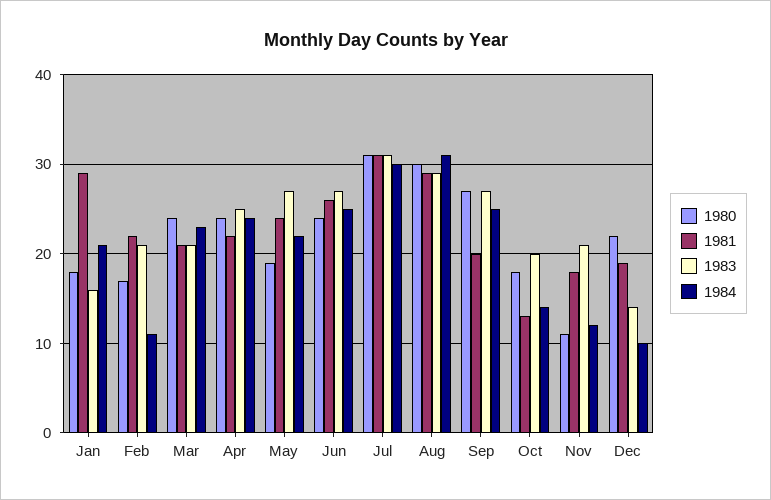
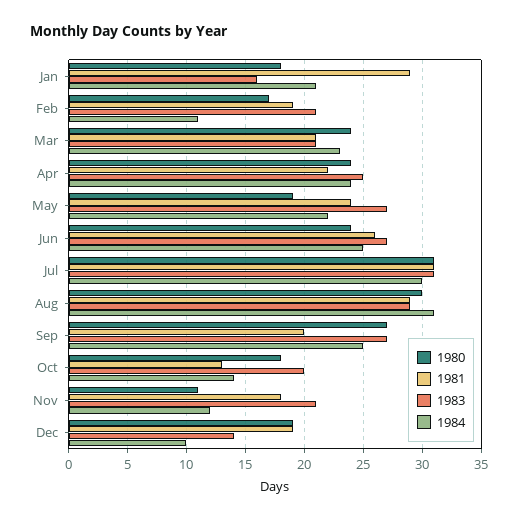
  {
    "1980": {
      "Jan": 18,
      "Feb": 17,
      "Mar": 24,
      "Apr": 24,
      "May": 19,
      "Jun": 24,
      "Jul": 31,
      "Aug": 30,
      "Sep": 27,
      "Oct": 18,
      "Nov": 11,
-     "Dec": 22
+     "Dec": 19
    },
    "1981": {
      "Jan": 29,
-     "Feb": 22,
+     "Feb": 19,
      "Mar": 21,
      "Apr": 22,
      "May": 24,
      "Jun": 26,
      "Jul": 31,
      "Aug": 29,
      "Sep": 20,
      "Oct": 13,
      "Nov": 18,
      "Dec": 19
    },
    "1983": {
      "Jan": 16,
      "Feb": 21,
      "Mar": 21,
      "Apr": 25,
      "May": 27,
      "Jun": 27,
      "Jul": 31,
      "Aug": 29,
      "Sep": 27,
      "Oct": 20,
      "Nov": 21,
      "Dec": 14
    },
    "1984": {
      "Jan": 21,
      "Feb": 11,
      "Mar": 23,
      "Apr": 24,
      "May": 22,
      "Jun": 25,
      "Jul": 30,
      "Aug": 31,
      "Sep": 25,
      "Oct": 14,
      "Nov": 12,
      "Dec": 10
    }
  }

